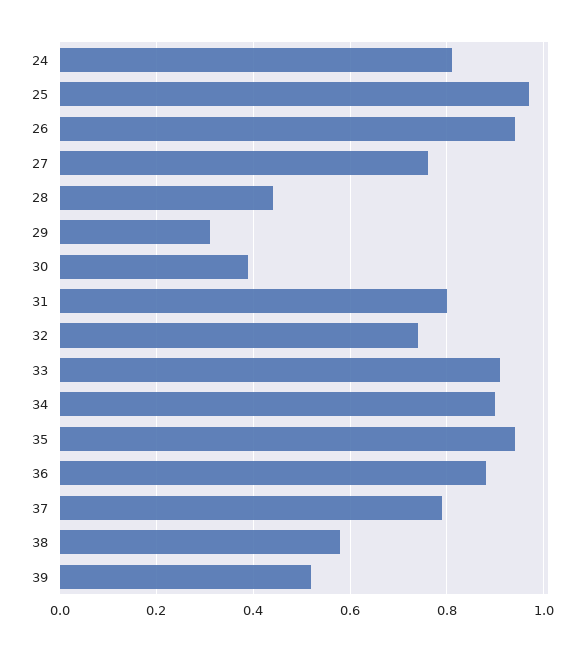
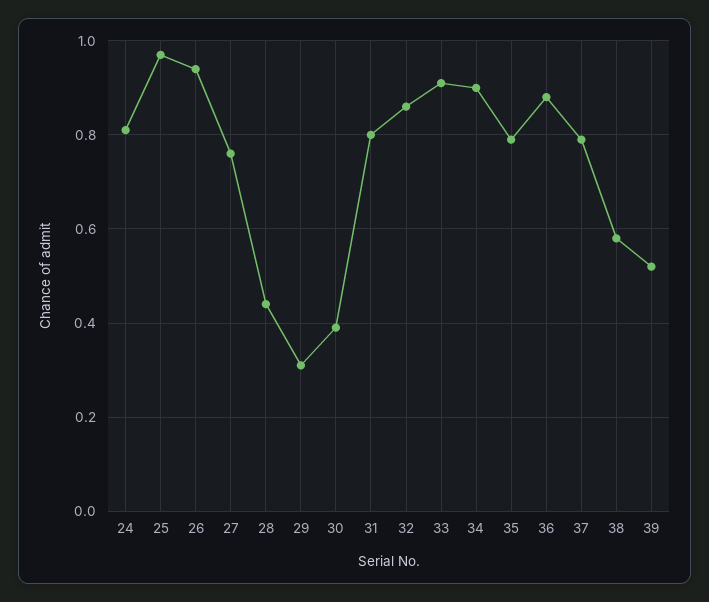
  {
    "24": 0.8,
    "25": 0.95,
    "26": 0.95,
    "27": 0.75,
    "28": 0.45,
    "29": 0.3,
    "30": 0.4,
    "31": 0.8,
-   "32": 0.75,
+   "32": 0.85,
    "33": 0.9,
    "34": 0.9,
-   "35": 0.95,
+   "35": 0.8,
    "36": 0.9,
    "37": 0.8,
    "38": 0.6,
    "39": 0.5
  }

